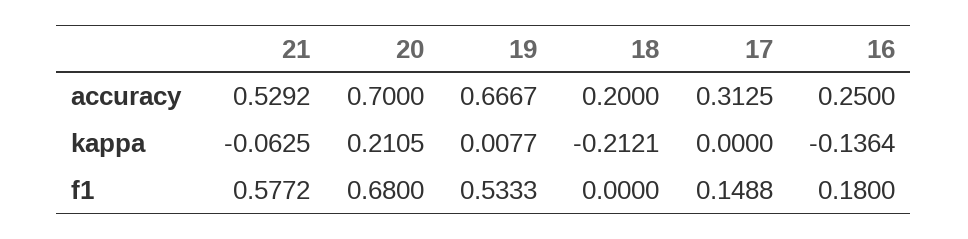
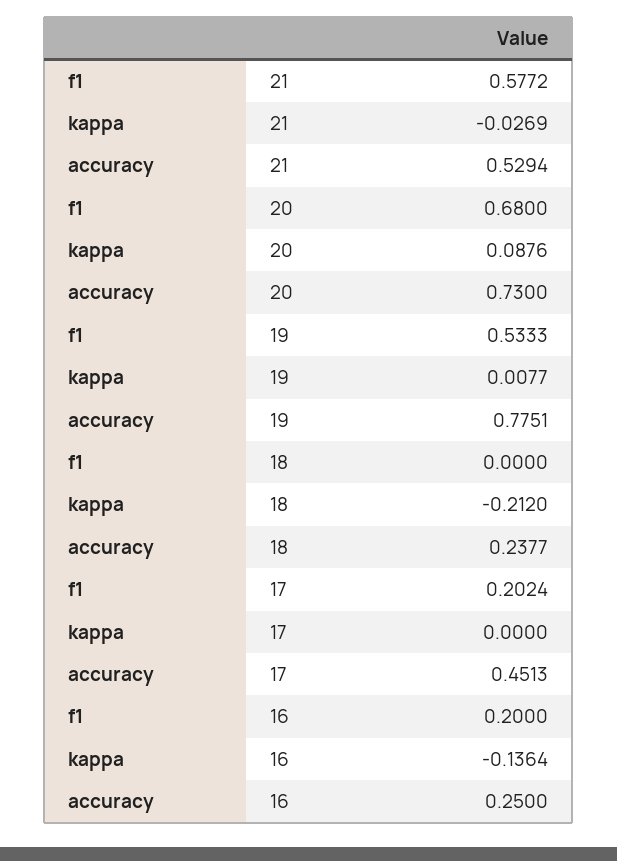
  {
    "21": {
-     "accuracy": 0.5292,
+     "accuracy": 0.5294,
-     "kappa": -0.0625,
+     "kappa": -0.0269,
      "f1": 0.5772
    },
    "20": {
-     "accuracy": 0.7,
+     "accuracy": 0.73,
-     "kappa": 0.2105,
+     "kappa": 0.0876,
      "f1": 0.68
    },
    "19": {
-     "accuracy": 0.6667,
+     "accuracy": 0.7751,
      "kappa": 0.0077,
      "f1": 0.5333
    },
    "18": {
-     "accuracy": 0.2,
+     "accuracy": 0.2377,
-     "kappa": -0.2121,
+     "kappa": -0.212,
      "f1": 0
    },
    "17": {
-     "accuracy": 0.3125,
+     "accuracy": 0.4513,
      "kappa": 0,
-     "f1": 0.1488
+     "f1": 0.2024
    },
    "16": {
      "accuracy": 0.25,
      "kappa": -0.1364,
-     "f1": 0.18
+     "f1": 0.2
    }
  }

